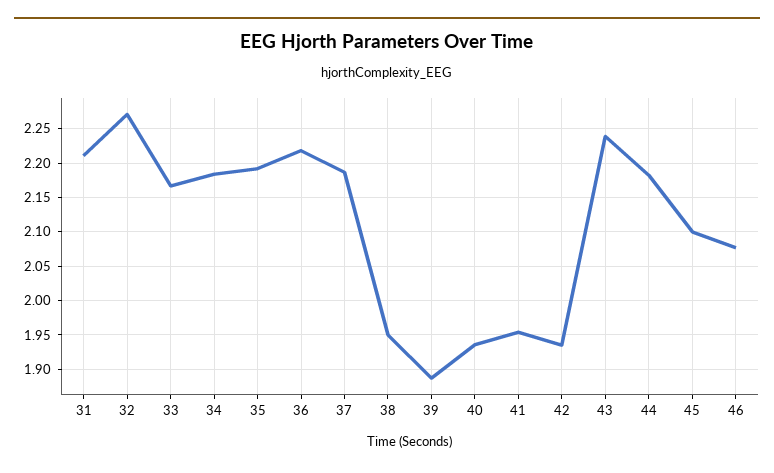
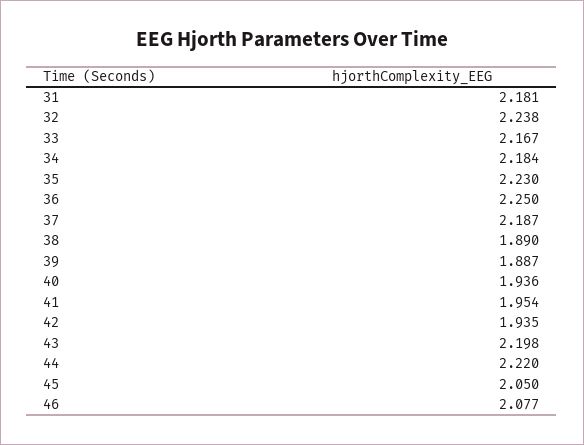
  {
-   "31": 2.21,
+   "31": 2.181,
-   "32": 2.27,
+   "32": 2.238,
    "33": 2.167,
    "34": 2.184,
-   "35": 2.19,
+   "35": 2.23,
-   "36": 2.22,
+   "36": 2.25,
    "37": 2.187,
-   "38": 1.95,
+   "38": 1.89,
    "39": 1.887,
    "40": 1.936,
    "41": 1.954,
    "42": 1.935,
-   "43": 2.24,
+   "43": 2.198,
-   "44": 2.18,
+   "44": 2.22,
-   "45": 2.1,
+   "45": 2.05,
    "46": 2.077
  }

